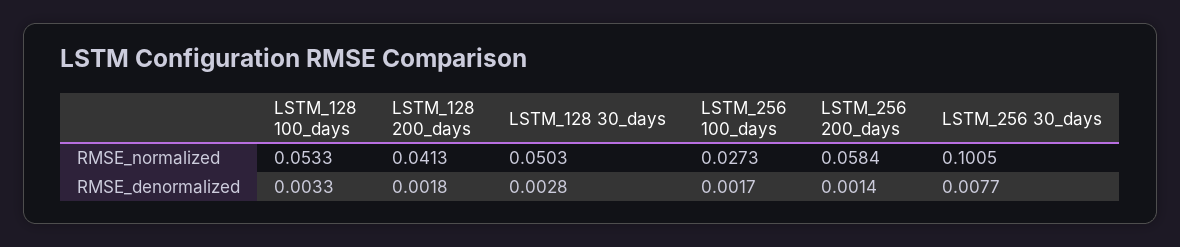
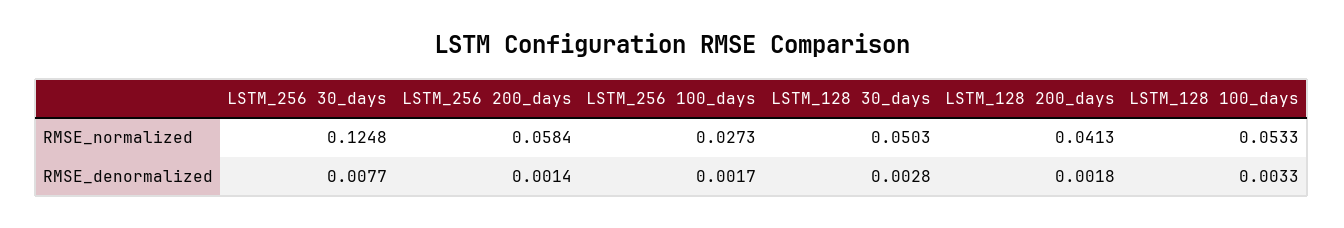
  {
    "LSTM_128 100_days": {
      "RMSE_normalized": 0.0533,
      "RMSE_denormalized": 0.0033
    },
    "LSTM_128 200_days": {
      "RMSE_normalized": 0.0413,
      "RMSE_denormalized": 0.0018
    },
    "LSTM_128 30_days": {
      "RMSE_normalized": 0.0503,
      "RMSE_denormalized": 0.0028
    },
    "LSTM_256 100_days": {
      "RMSE_normalized": 0.0273,
      "RMSE_denormalized": 0.0017
    },
    "LSTM_256 200_days": {
      "RMSE_normalized": 0.0584,
      "RMSE_denormalized": 0.0014
    },
    "LSTM_256 30_days": {
-     "RMSE_normalized": 0.1005,
+     "RMSE_normalized": 0.1248,
      "RMSE_denormalized": 0.0077
    }
  }

